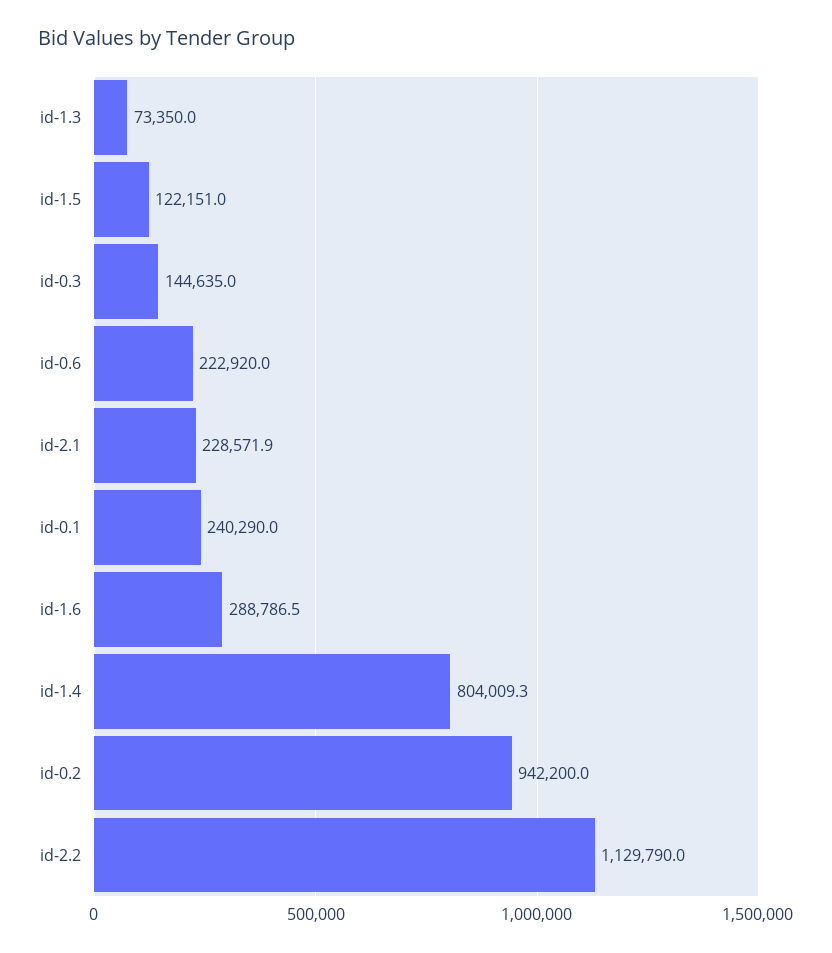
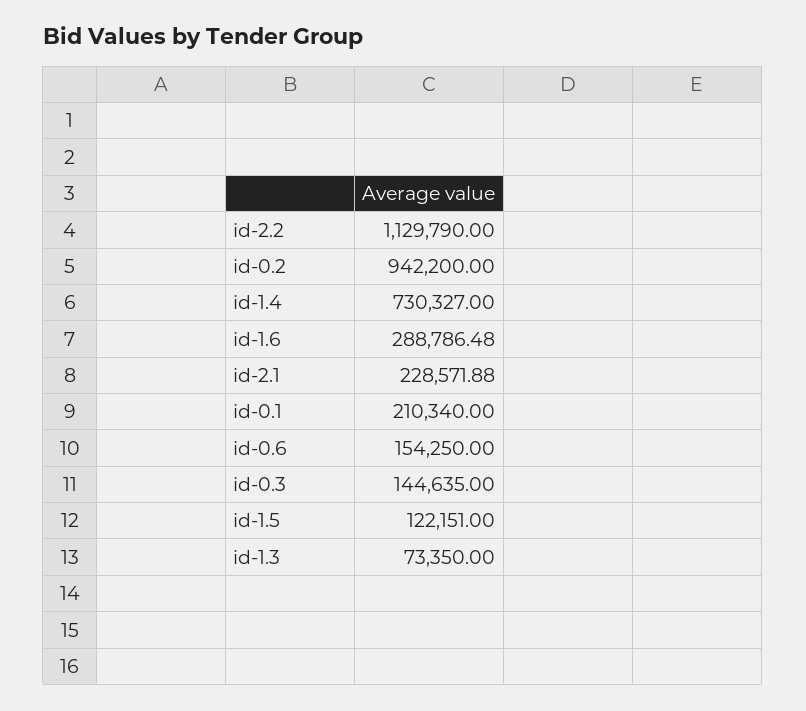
  {
    "id-1.3": 73350,
    "id-1.5": 122151,
    "id-0.3": 144635,
-   "id-0.6": 222920,
+   "id-0.6": 154250,
    "id-2.1": 228571.88,
-   "id-0.1": 240290,
+   "id-0.1": 210340,
    "id-1.6": 288786.48,
-   "id-1.4": 804009.3,
+   "id-1.4": 730327,
    "id-0.2": 942200,
    "id-2.2": 1129790
  }

